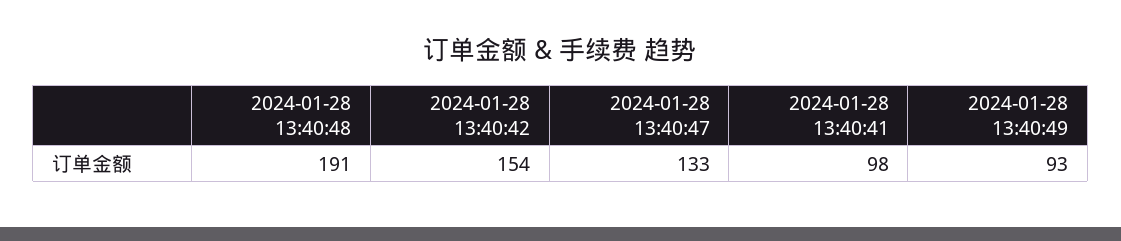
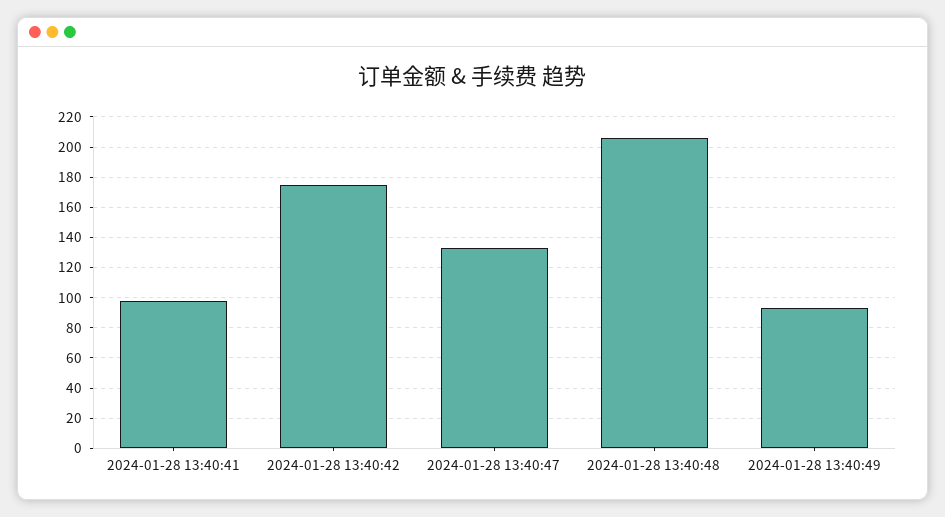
  {
-   "2024-01-28 13:40:48": 191,
+   "2024-01-28 13:40:48": 205,
-   "2024-01-28 13:40:42": 154,
+   "2024-01-28 13:40:42": 175,
    "2024-01-28 13:40:47": 133,
    "2024-01-28 13:40:41": 98,
    "2024-01-28 13:40:49": 93
  }

